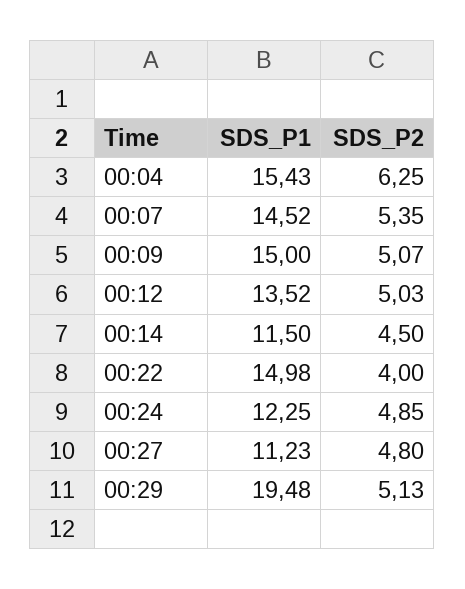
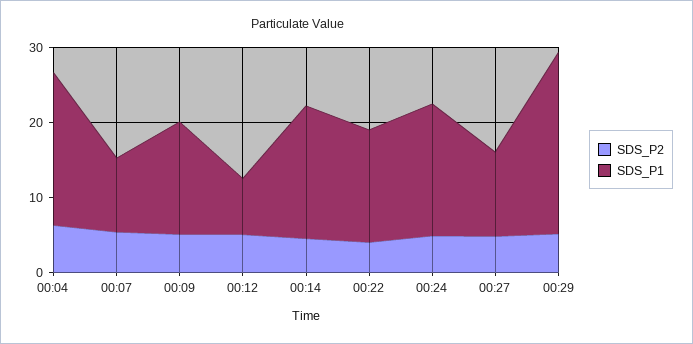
  {
    "SDS_P1": {
-     "00:04": 15.43,
+     "00:04": 20,
-     "00:07": 14.52,
+     "00:07": 10,
      "00:09": 15,
-     "00:12": 13.52,
+     "00:12": 8,
-     "00:14": 11.5,
+     "00:14": 18,
      "00:22": 14.98,
-     "00:24": 12.25,
+     "00:24": 18,
      "00:27": 11.23,
-     "00:29": 19.48
+     "00:29": 24
    },
    "SDS_P2": {
      "00:04": 6.25,
      "00:07": 5.35,
      "00:09": 5.07,
      "00:12": 5.03,
      "00:14": 4.5,
      "00:22": 4,
      "00:24": 4.85,
      "00:27": 4.8,
      "00:29": 5.13
    }
  }

